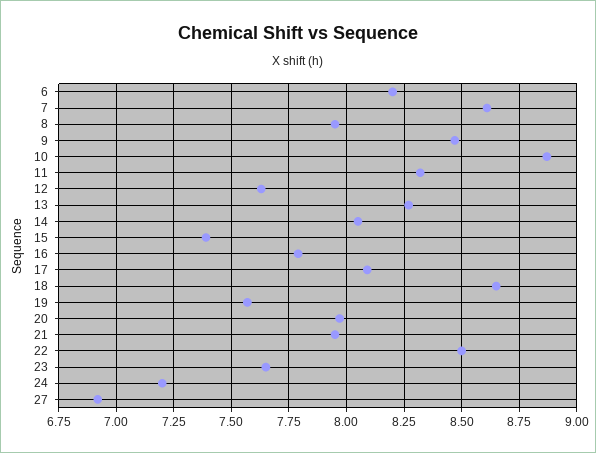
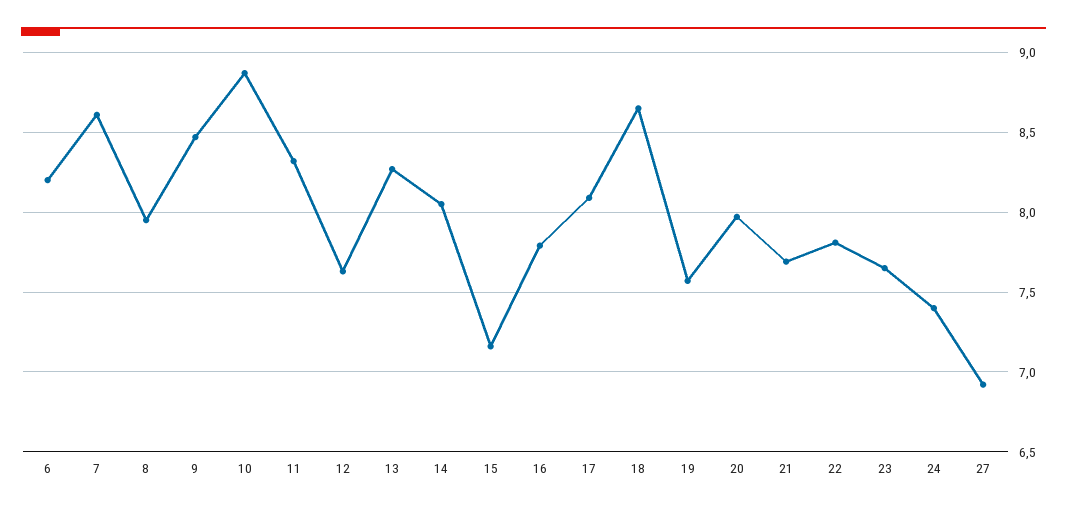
  {
    "6": 8.2,
    "7": 8.6,
    "8": 7.95,
    "9": 8.45,
    "10": 8.85,
    "11": 8.3,
    "12": 7.65,
    "13": 8.25,
    "14": 8.05,
-   "15": 7.4,
+   "15": 7.15,
    "16": 7.8,
    "17": 8.1,
    "18": 8.65,
    "19": 7.55,
    "20": 7.95,
-   "21": 7.95,
+   "21": 7.7,
-   "22": 8.5,
+   "22": 7.8,
    "23": 7.65,
-   "24": 7.2,
+   "24": 7.4,
    "27": 6.9
  }

